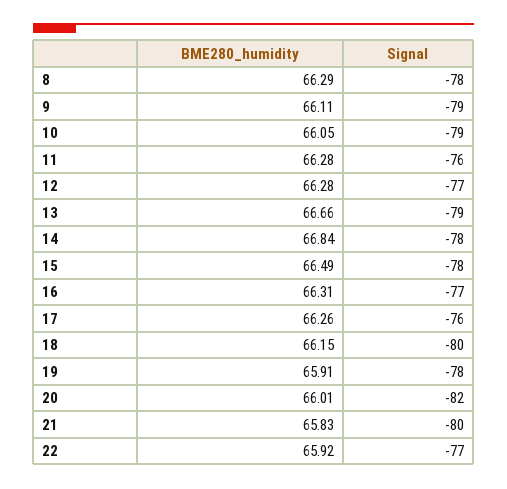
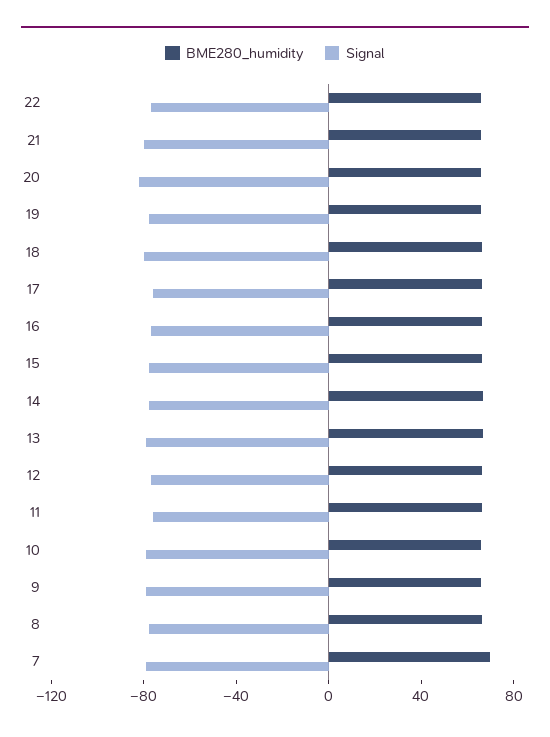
  {
    "BME280_humidity": {
      "8": 66.29,
      "9": 66.11,
      "10": 66.05,
      "11": 66.28,
      "12": 66.28,
      "13": 66.66,
      "14": 66.84,
      "15": 66.49,
      "16": 66.31,
      "17": 66.26,
      "18": 66.15,
      "19": 65.91,
      "20": 66.01,
      "21": 65.83,
-     "22": 65.92
+     "22": 65.92,
+     "7": 70
    },
    "Signal": {
      "8": -78,
      "9": -79,
      "10": -79,
      "11": -76,
      "12": -77,
      "13": -79,
      "14": -78,
      "15": -78,
      "16": -77,
      "17": -76,
      "18": -80,
      "19": -78,
      "20": -82,
      "21": -80,
-     "22": -77
+     "22": -77,
+     "7": -80
    }
  }

